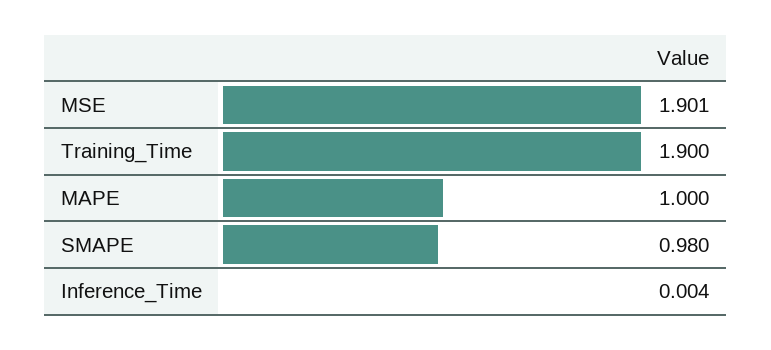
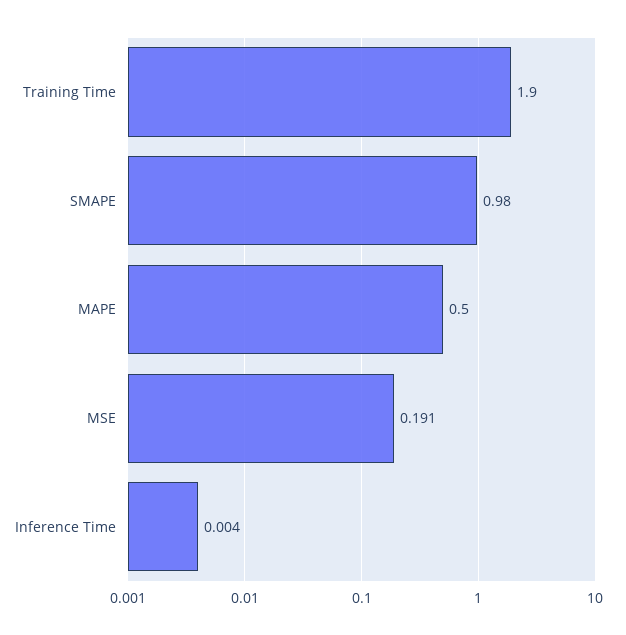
  {
-   "MSE": 1.901,
+   "MSE": 0.191,
    "Training_Time": 1.9,
-   "MAPE": 1,
+   "MAPE": 0.5,
    "SMAPE": 0.98,
    "Inference_Time": 0.004
  }

